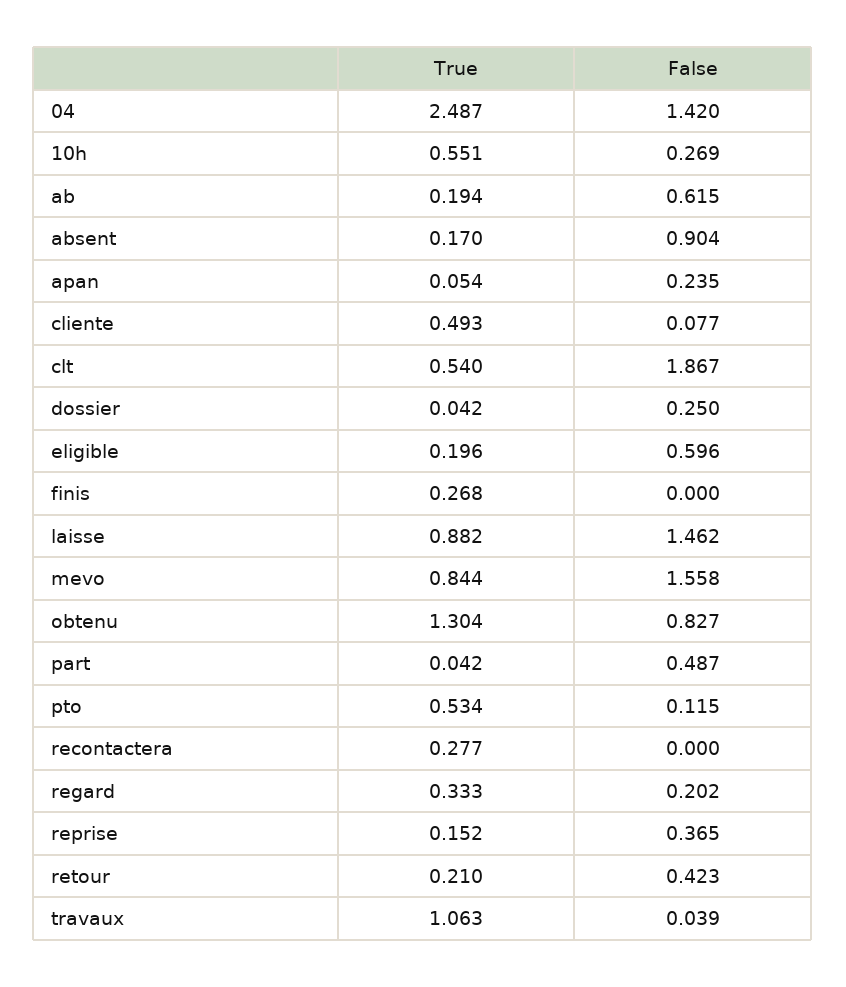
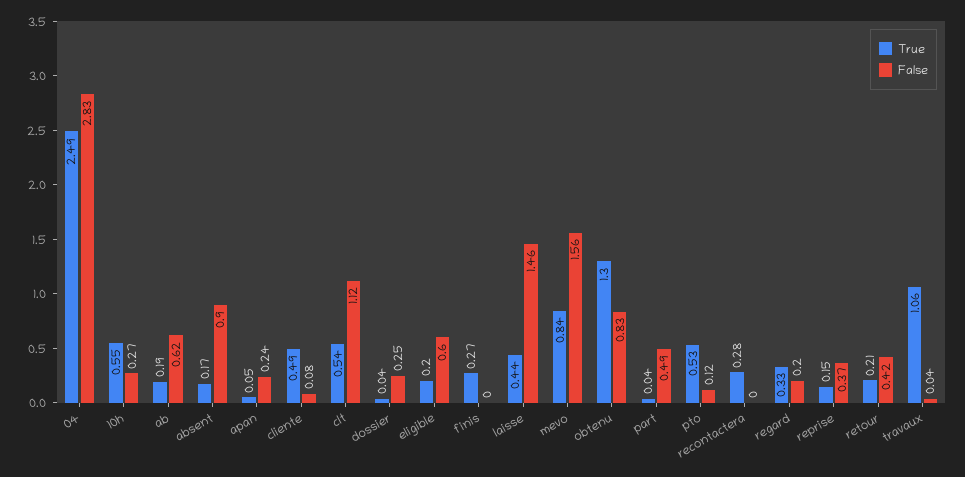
  {
    "True": {
      "04": 2.487,
      "10h": 0.551,
      "ab": 0.194,
      "absent": 0.17,
      "apan": 0.054,
      "cliente": 0.493,
      "clt": 0.54,
      "dossier": 0.042,
      "eligible": 0.196,
      "finis": 0.268,
-     "laisse": 0.882,
+     "laisse": 0.44,
      "mevo": 0.844,
      "obtenu": 1.304,
      "part": 0.042,
      "pto": 0.534,
      "recontactera": 0.277,
      "regard": 0.333,
      "reprise": 0.152,
      "retour": 0.21,
      "travaux": 1.063
    },
    "False": {
-     "04": 1.42,
+     "04": 2.83,
      "10h": 0.269,
      "ab": 0.615,
      "absent": 0.904,
      "apan": 0.235,
      "cliente": 0.077,
-     "clt": 1.867,
+     "clt": 1.12,
      "dossier": 0.25,
      "eligible": 0.596,
      "finis": 0,
      "laisse": 1.462,
      "mevo": 1.558,
      "obtenu": 0.827,
      "part": 0.487,
      "pto": 0.115,
      "recontactera": 0,
      "regard": 0.202,
      "reprise": 0.365,
      "retour": 0.423,
      "travaux": 0.039
    }
  }

